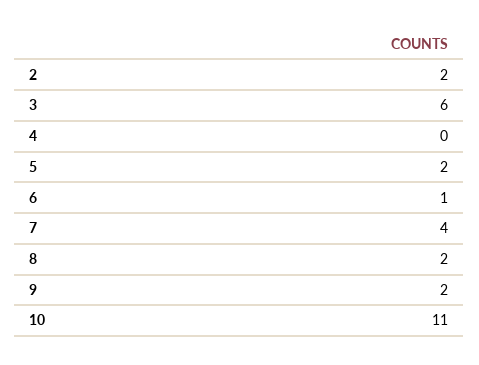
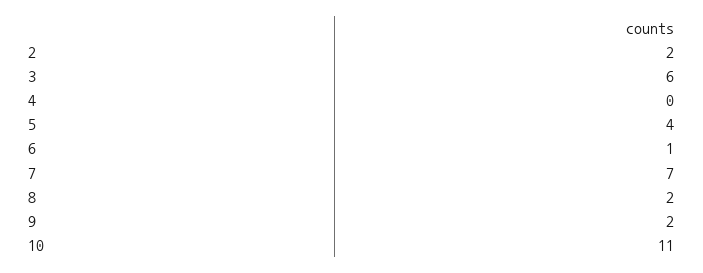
  {
    "2": 2,
    "3": 6,
    "4": 0,
-   "5": 2,
+   "5": 4,
    "6": 1,
-   "7": 4,
+   "7": 7,
    "8": 2,
    "9": 2,
    "10": 11
  }

